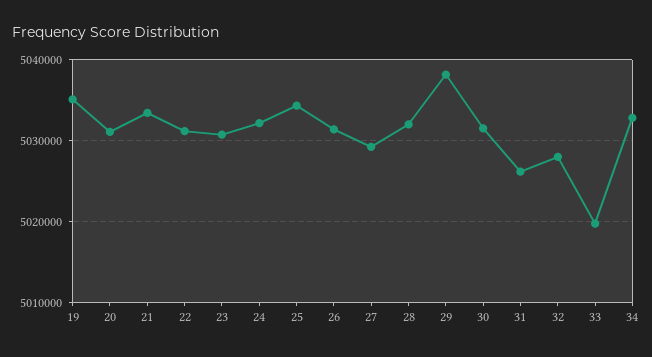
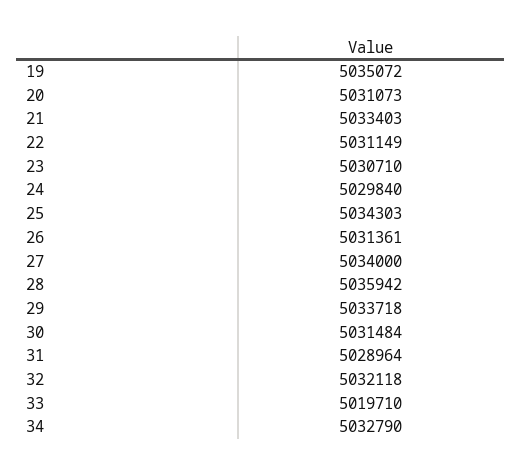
  {
    "19": 5035072,
    "20": 5031073,
    "21": 5033403,
    "22": 5031149,
    "23": 5030710,
-   "24": 5032000,
+   "24": 5029840,
    "25": 5034303,
    "26": 5031361,
-   "27": 5029000,
+   "27": 5034000,
-   "28": 5032000,
+   "28": 5035942,
-   "29": 5038000,
+   "29": 5033718,
    "30": 5031484,
-   "31": 5026000,
+   "31": 5028964,
-   "32": 5028000,
+   "32": 5032118,
    "33": 5019710,
    "34": 5032790
  }

